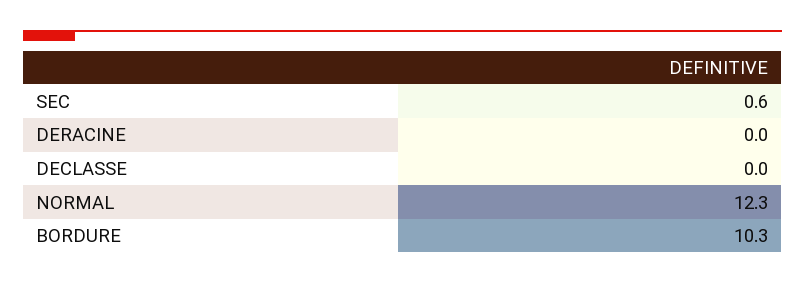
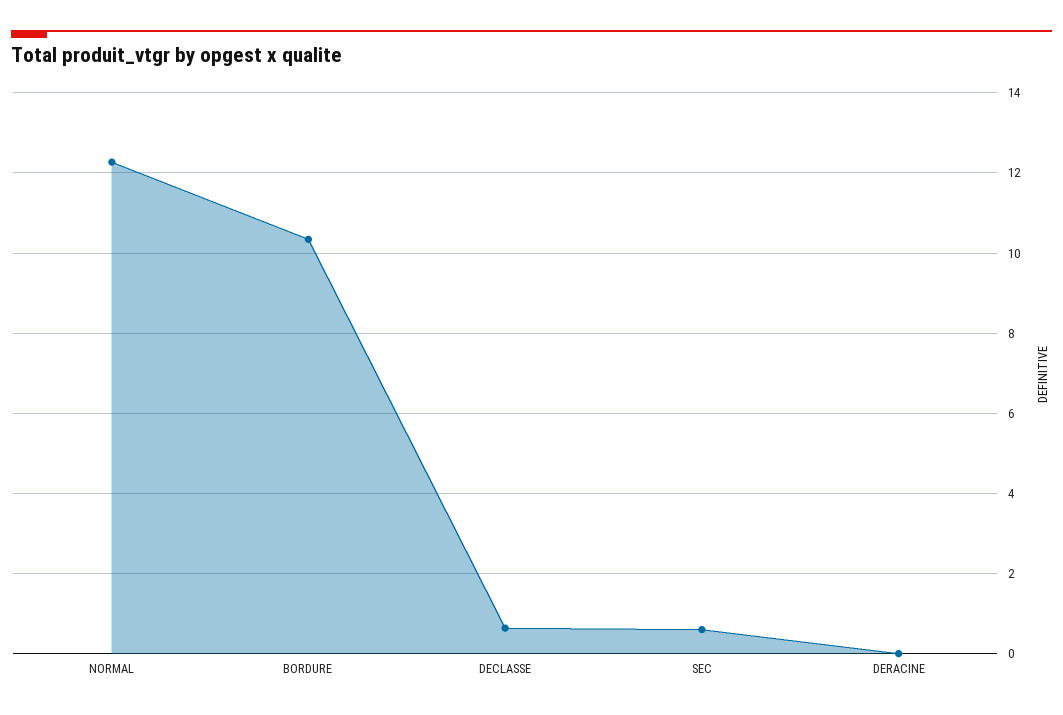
  {
    "SEC": 0.6,
    "DERACINE": 0,
-   "DECLASSE": 0,
+   "DECLASSE": 0.6,
    "NORMAL": 12.3,
    "BORDURE": 10.3
  }

